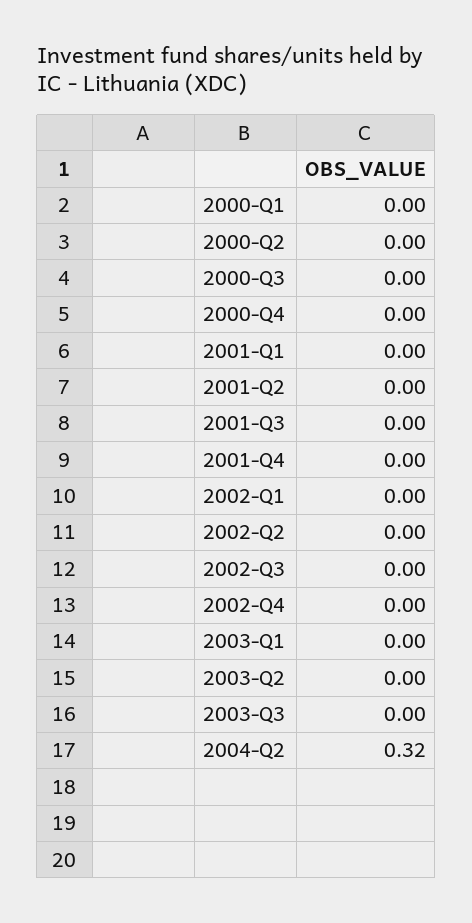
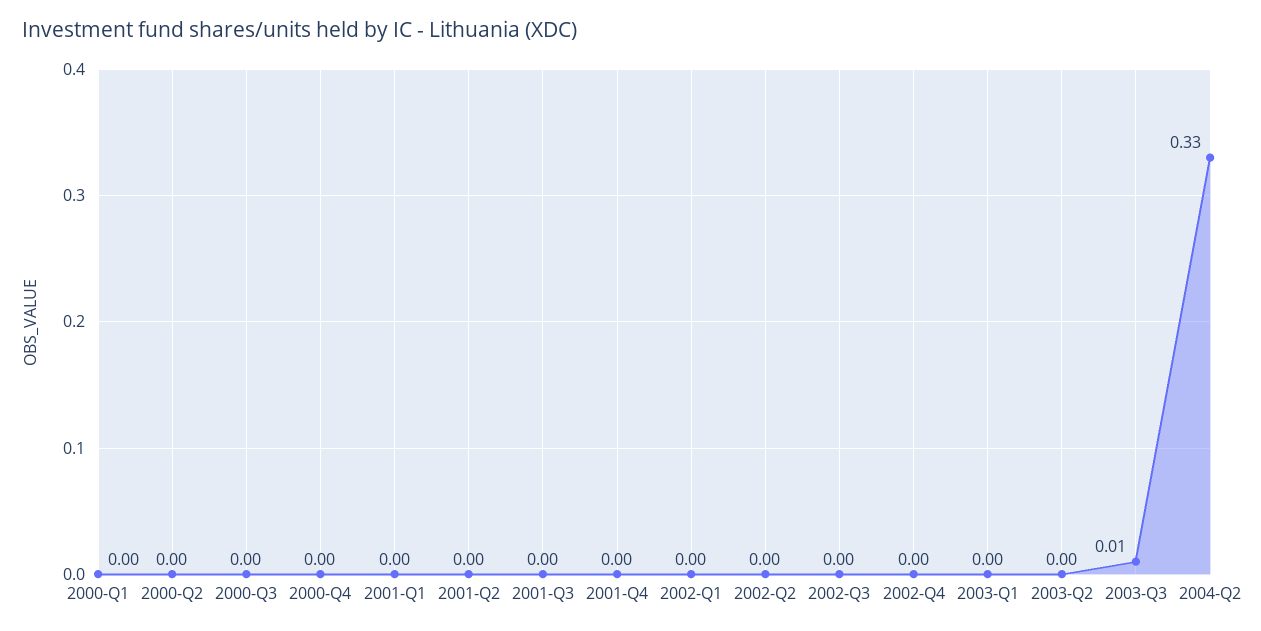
  {
    "2000-Q1": 0,
    "2000-Q2": 0,
    "2000-Q3": 0,
    "2000-Q4": 0,
    "2001-Q1": 0,
    "2001-Q2": 0,
    "2001-Q3": 0,
    "2001-Q4": 0,
    "2002-Q1": 0,
    "2002-Q2": 0,
    "2002-Q3": 0,
    "2002-Q4": 0,
    "2003-Q1": 0,
    "2003-Q2": 0,
-   "2003-Q3": 0,
+   "2003-Q3": 0.01,
-   "2004-Q2": 0.32
+   "2004-Q2": 0.33
  }

